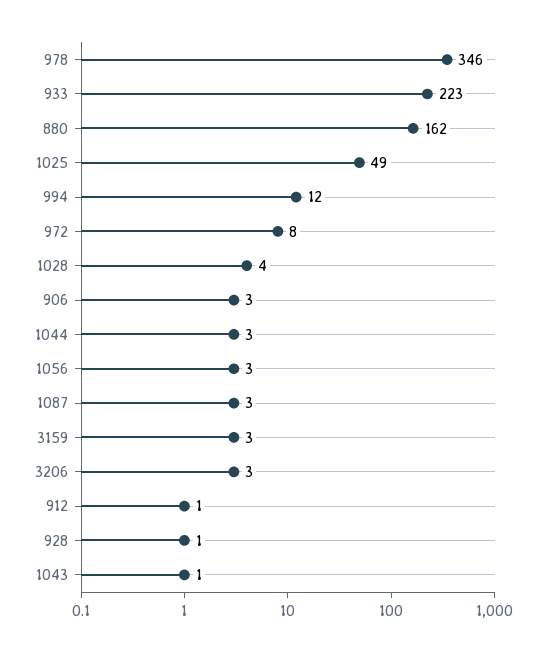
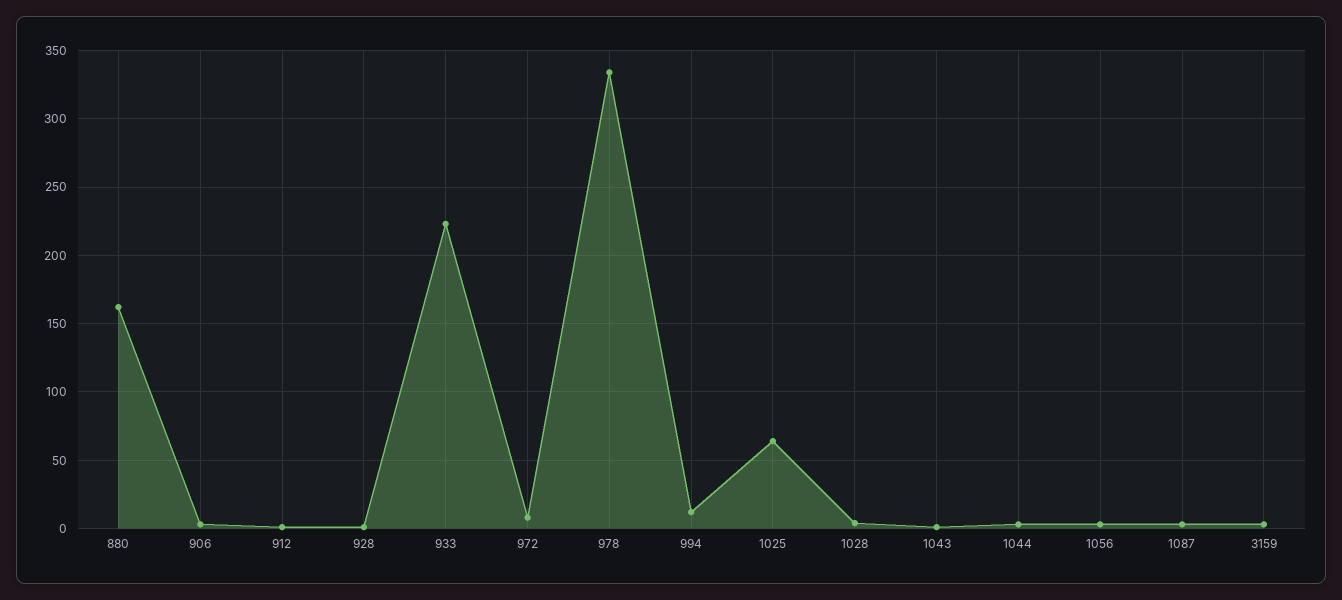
  {
-   "978": 346,
+   "978": 335,
    "933": 223,
    "880": 162,
-   "1025": 49,
+   "1025": 65,
    "994": 12,
    "972": 8,
    "1028": 4,
    "906": 3,
    "1044": 3,
    "1056": 3,
    "1087": 3,
    "3159": 3,
-   "3206": 3,
    "912": 1,
    "928": 1,
    "1043": 1
  }

